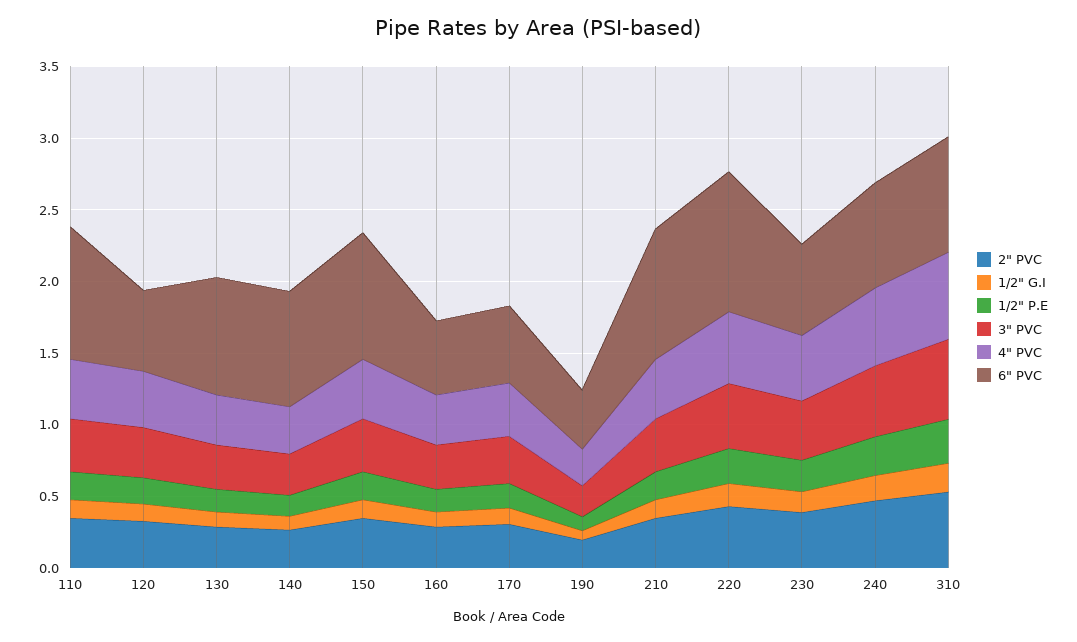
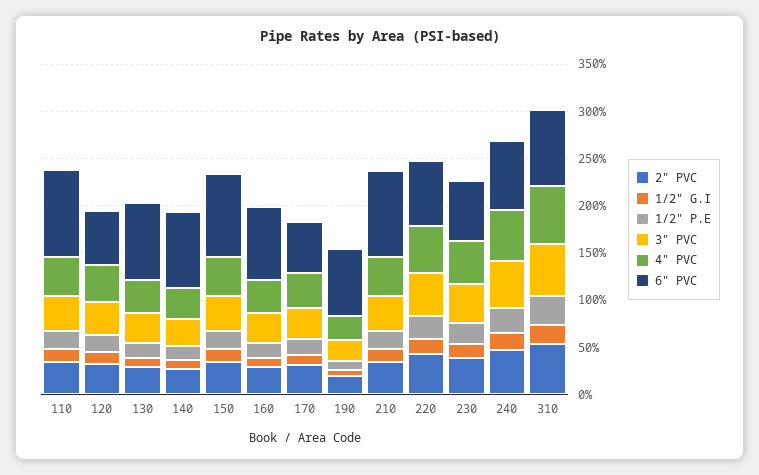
  {
    "2\" PVC": {
      "110": 0.3,
      "120": 0.3,
      "130": 0.3,
      "140": 0.3,
      "150": 0.3,
      "160": 0.3,
      "170": 0.3,
      "190": 0.2,
      "210": 0.3,
      "220": 0.4,
      "230": 0.4,
      "240": 0.5,
      "310": 0.5
    },
    "1/2\" G.I": {
      "110": 0.1,
      "120": 0.1,
      "130": 0.1,
      "140": 0.1,
      "150": 0.1,
      "160": 0.1,
      "170": 0.1,
      "190": 0.1,
      "210": 0.1,
      "220": 0.2,
      "230": 0.1,
      "240": 0.2,
      "310": 0.2
    },
    "1/2\" P.E": {
      "110": 0.2,
      "120": 0.2,
      "130": 0.2,
      "140": 0.1,
      "150": 0.2,
      "160": 0.2,
      "170": 0.2,
      "190": 0.1,
      "210": 0.2,
      "220": 0.2,
      "230": 0.2,
      "240": 0.3,
      "310": 0.3
    },
    "3\" PVC": {
      "110": 0.4,
      "120": 0.4,
      "130": 0.3,
      "140": 0.3,
      "150": 0.4,
      "160": 0.3,
      "170": 0.3,
      "190": 0.2,
      "210": 0.4,
      "220": 0.5,
      "230": 0.4,
      "240": 0.5,
      "310": 0.6
    },
    "4\" PVC": {
      "110": 0.4,
      "120": 0.4,
      "130": 0.4,
      "140": 0.3,
      "150": 0.4,
      "160": 0.4,
      "170": 0.4,
      "190": 0.3,
      "210": 0.4,
      "220": 0.5,
      "230": 0.5,
      "240": 0.5,
      "310": 0.6
    },
    "6\" PVC": {
      "110": 0.9,
      "120": 0.6,
      "130": 0.8,
      "140": 0.8,
      "150": 0.9,
-     "160": 0.5,
+     "160": 0.8,
      "170": 0.5,
-     "190": 0.4,
+     "190": 0.7,
      "210": 0.9,
-     "220": 1,
+     "220": 0.7,
      "230": 0.6,
      "240": 0.7,
      "310": 0.8
    }
  }

